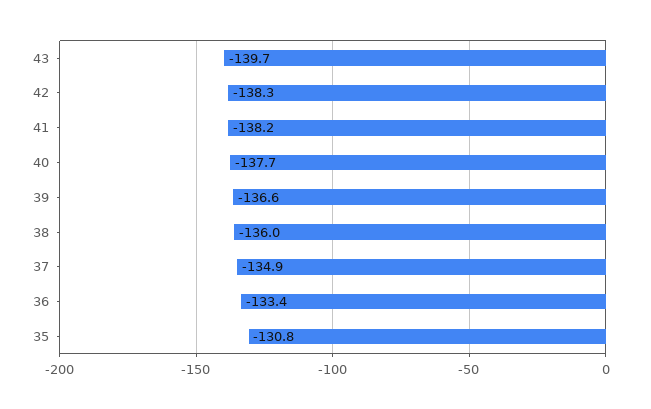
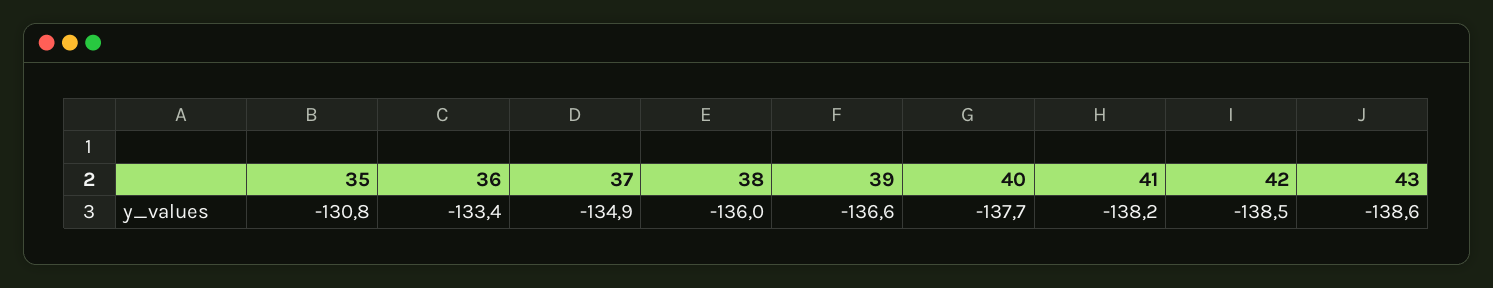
  {
-   "43": -139.7,
+   "43": -138.6,
-   "42": -138.3,
+   "42": -138.5,
    "41": -138.2,
    "40": -137.7,
    "39": -136.6,
    "38": -136,
    "37": -134.9,
    "36": -133.4,
    "35": -130.8
  }

